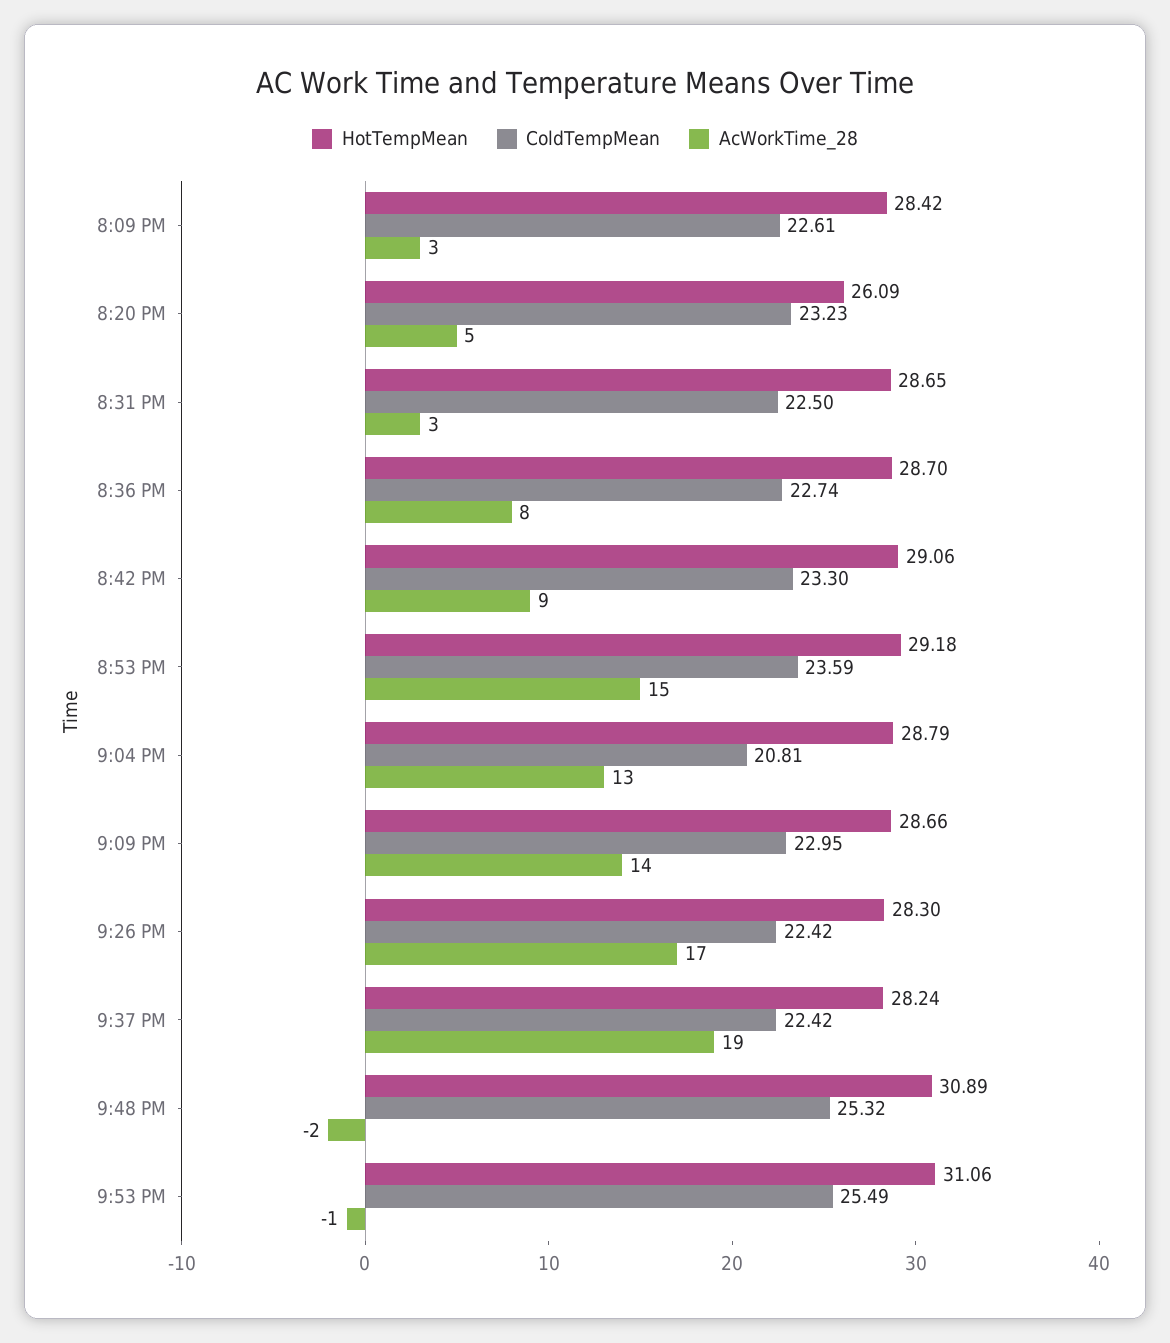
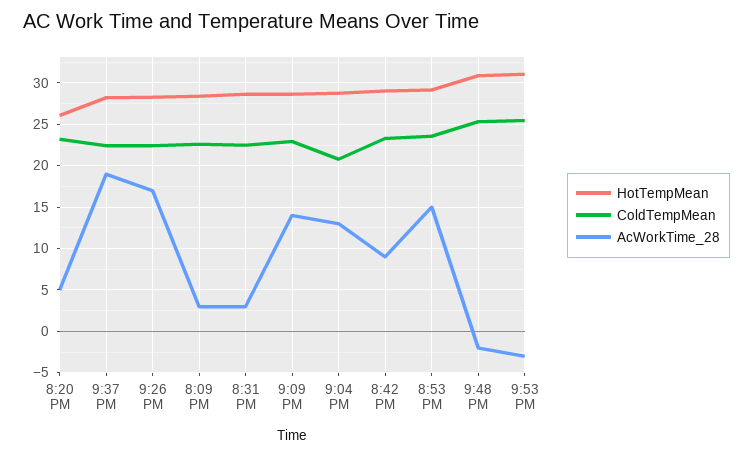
  {
    "HotTempMean": {
      "8:09 PM": 28.42,
      "8:20 PM": 26.09,
      "8:31 PM": 28.65,
-     "8:36 PM": 28.7,
      "8:42 PM": 29.06,
      "8:53 PM": 29.18,
      "9:04 PM": 28.79,
      "9:09 PM": 28.66,
      "9:26 PM": 28.3,
      "9:37 PM": 28.24,
      "9:48 PM": 30.89,
      "9:53 PM": 31.06
    },
    "ColdTempMean": {
      "8:09 PM": 22.61,
      "8:20 PM": 23.23,
      "8:31 PM": 22.5,
-     "8:36 PM": 22.74,
      "8:42 PM": 23.3,
      "8:53 PM": 23.59,
      "9:04 PM": 20.81,
      "9:09 PM": 22.95,
      "9:26 PM": 22.42,
      "9:37 PM": 22.42,
      "9:48 PM": 25.32,
      "9:53 PM": 25.49
    },
    "AcWorkTime_28": {
      "8:09 PM": 3,
      "8:20 PM": 5,
      "8:31 PM": 3,
-     "8:36 PM": 8,
      "8:42 PM": 9,
      "8:53 PM": 15,
      "9:04 PM": 13,
      "9:09 PM": 14,
      "9:26 PM": 17,
      "9:37 PM": 19,
      "9:48 PM": -2,
-     "9:53 PM": -1
+     "9:53 PM": -3
    }
  }

